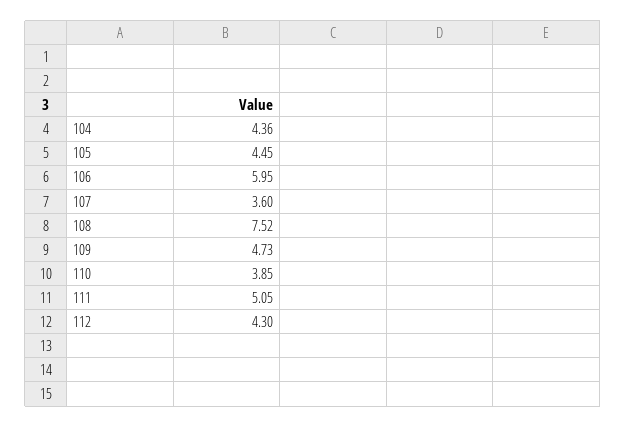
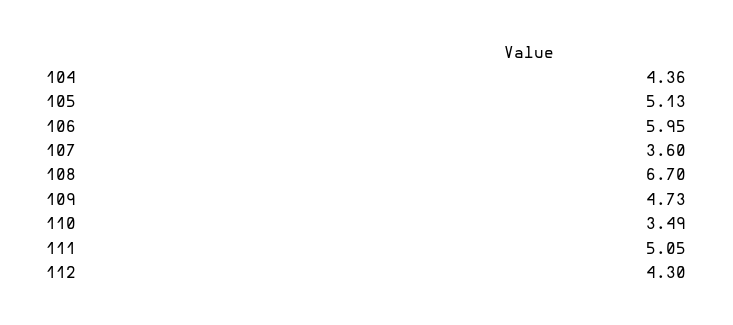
  {
    "104": 4.36,
-   "105": 4.45,
+   "105": 5.13,
    "106": 5.95,
    "107": 3.6,
-   "108": 7.52,
+   "108": 6.7,
    "109": 4.73,
-   "110": 3.85,
+   "110": 3.49,
    "111": 5.05,
    "112": 4.3
  }

